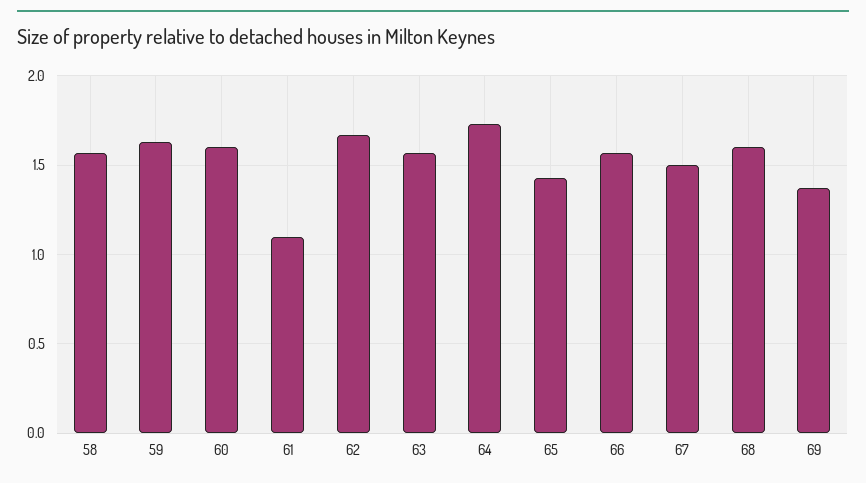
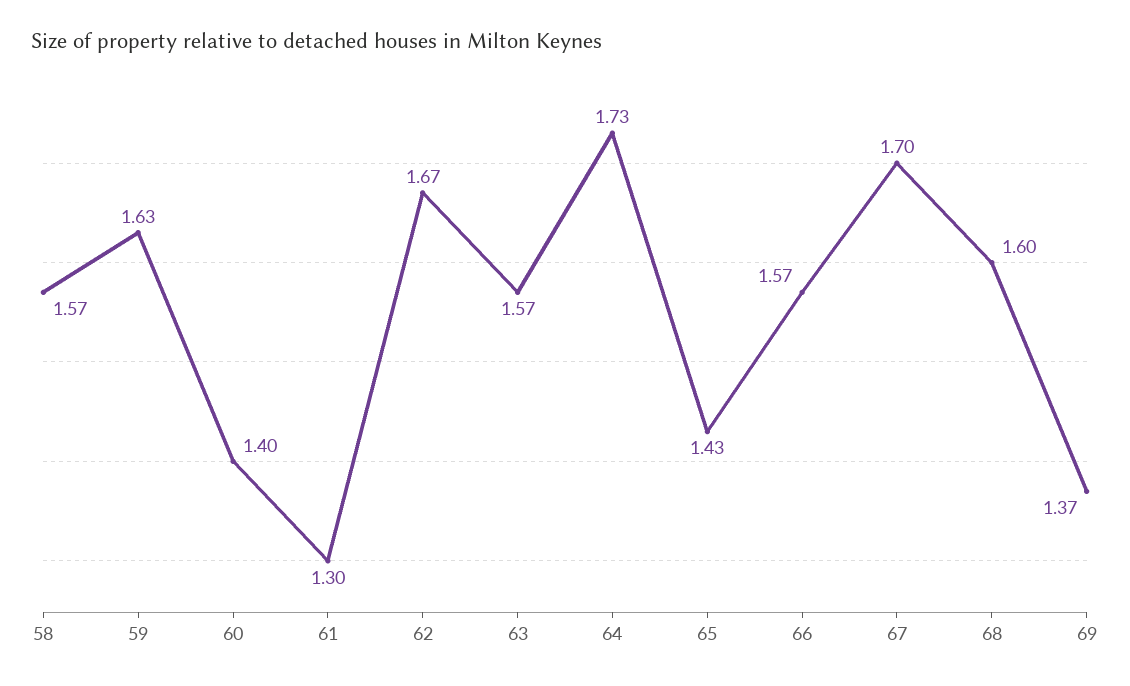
  {
    "58": 1.57,
    "59": 1.63,
-   "60": 1.6,
+   "60": 1.4,
-   "61": 1.1,
+   "61": 1.3,
    "62": 1.67,
    "63": 1.57,
    "64": 1.73,
    "65": 1.43,
    "66": 1.57,
-   "67": 1.5,
+   "67": 1.7,
    "68": 1.6,
    "69": 1.37
  }

